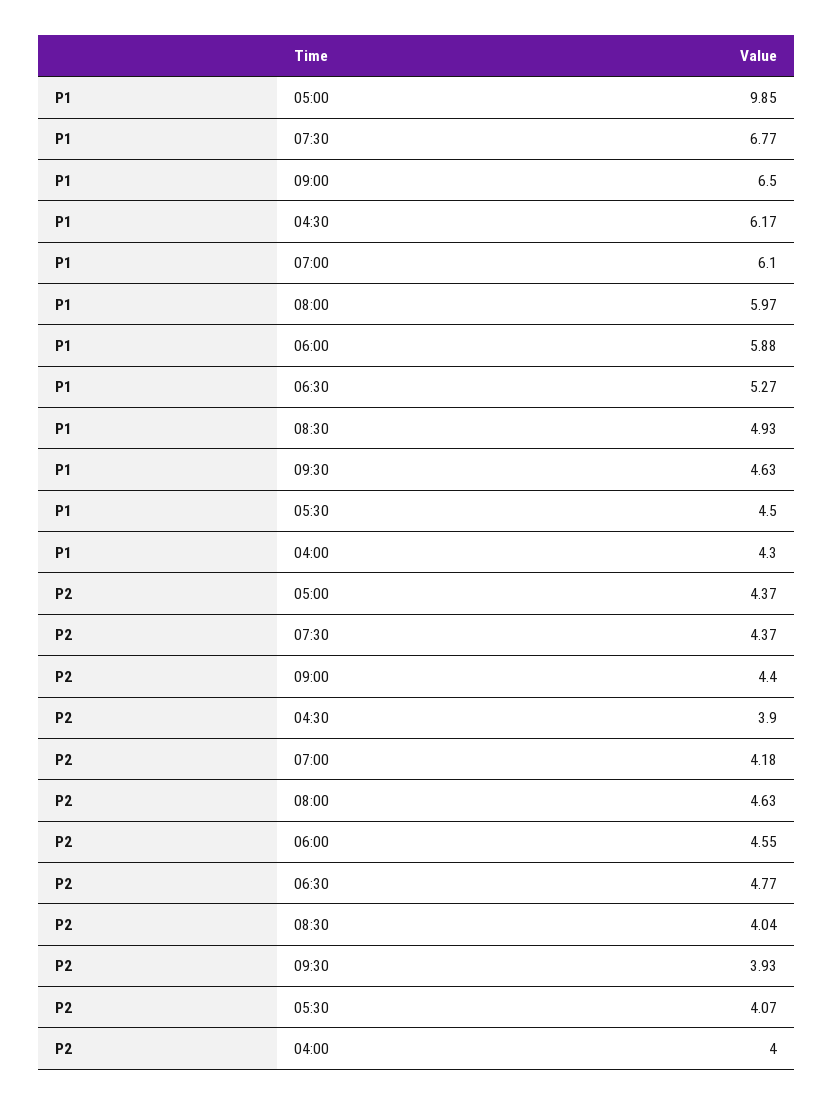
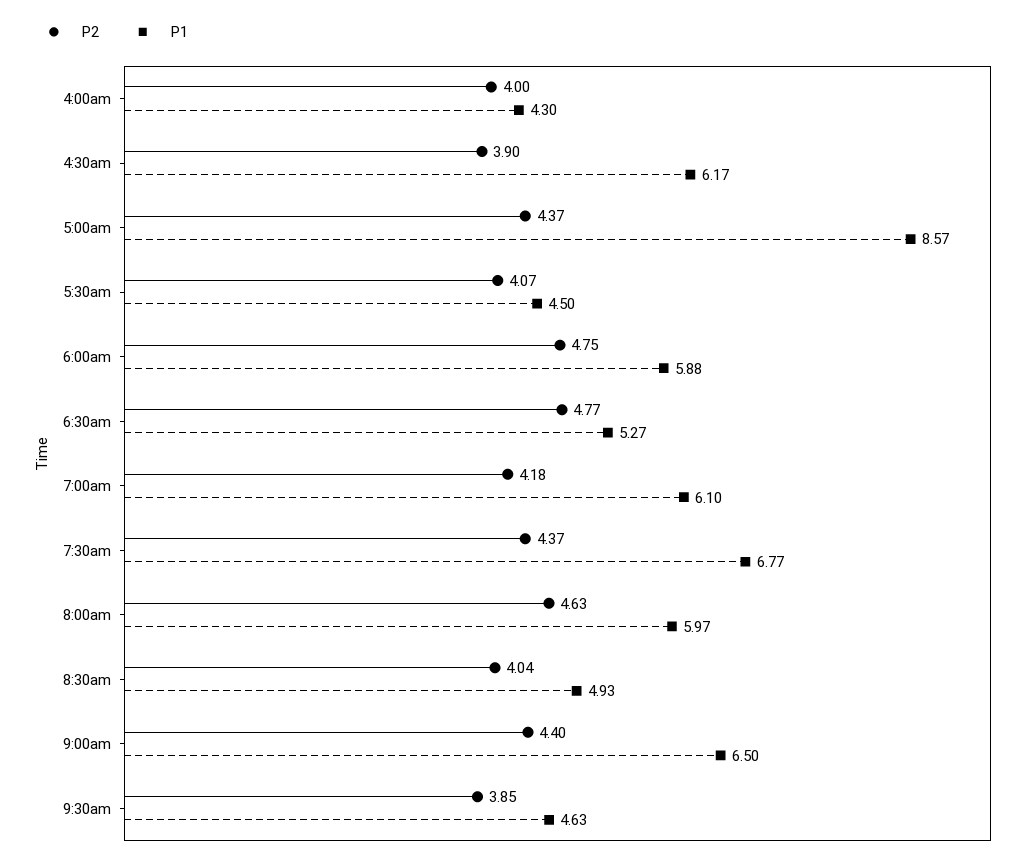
  {
    "P1": {
-     "05:00": 9.85,
+     "05:00": 8.57,
      "07:30": 6.77,
      "09:00": 6.5,
      "04:30": 6.17,
      "07:00": 6.1,
      "08:00": 5.97,
      "06:00": 5.88,
      "06:30": 5.27,
      "08:30": 4.93,
      "09:30": 4.63,
      "05:30": 4.5,
      "04:00": 4.3
    },
    "P2": {
      "05:00": 4.37,
      "07:30": 4.37,
      "09:00": 4.4,
      "04:30": 3.9,
      "07:00": 4.18,
      "08:00": 4.63,
-     "06:00": 4.55,
+     "06:00": 4.75,
      "06:30": 4.77,
      "08:30": 4.04,
-     "09:30": 3.93,
+     "09:30": 3.85,
      "05:30": 4.07,
      "04:00": 4
    }
  }

